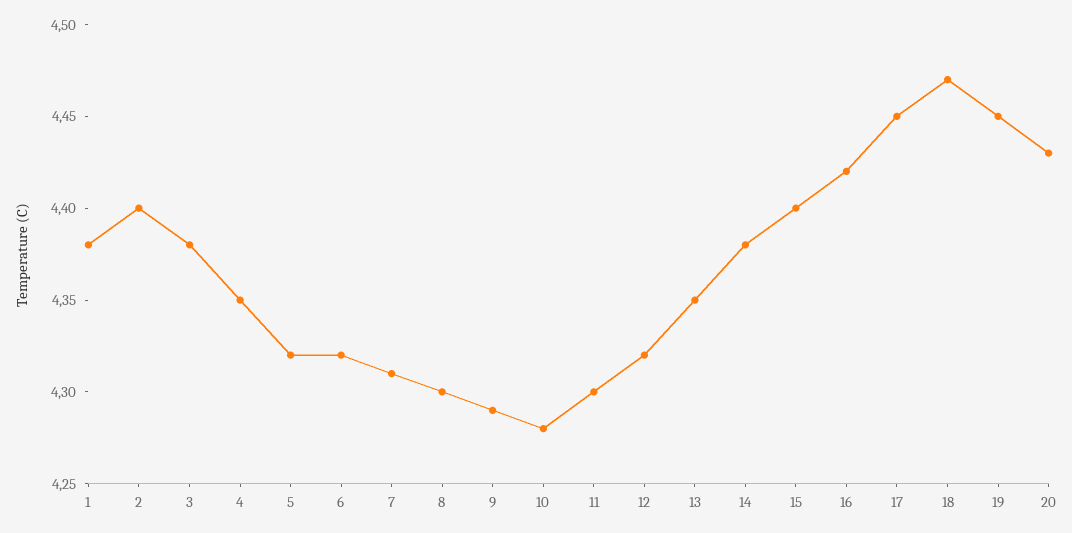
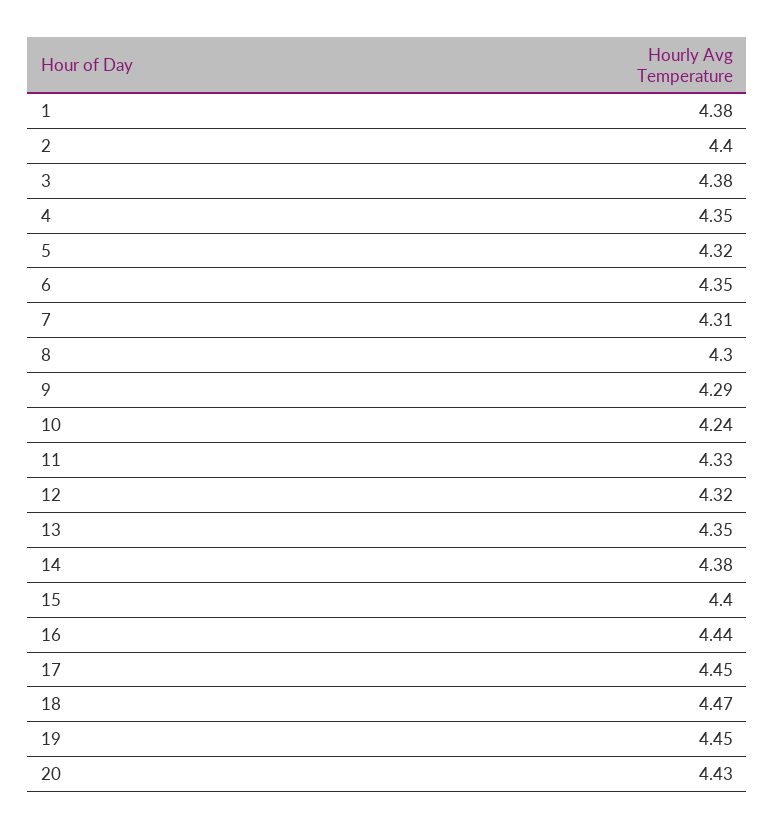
  {
    "1": 4.38,
    "2": 4.4,
    "3": 4.38,
    "4": 4.35,
    "5": 4.32,
-   "6": 4.32,
+   "6": 4.35,
    "7": 4.31,
    "8": 4.3,
    "9": 4.29,
-   "10": 4.28,
+   "10": 4.24,
-   "11": 4.3,
+   "11": 4.33,
    "12": 4.32,
    "13": 4.35,
    "14": 4.38,
    "15": 4.4,
-   "16": 4.42,
+   "16": 4.44,
    "17": 4.45,
    "18": 4.47,
    "19": 4.45,
    "20": 4.43
  }

